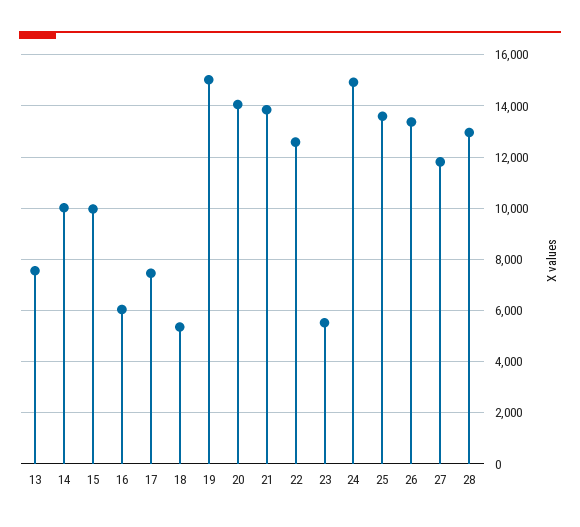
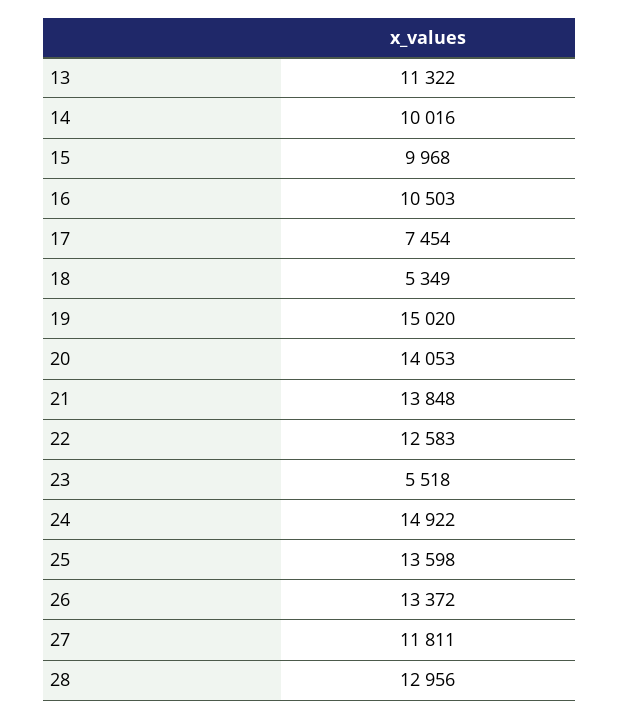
  {
-   "13": 7500,
+   "13": 11322,
    "14": 10016,
    "15": 9968,
-   "16": 6000,
+   "16": 10503,
    "17": 7454,
    "18": 5349,
    "19": 15020,
    "20": 14053,
    "21": 13848,
    "22": 12583,
    "23": 5518,
    "24": 14922,
    "25": 13598,
    "26": 13372,
    "27": 11811,
    "28": 12956
  }

